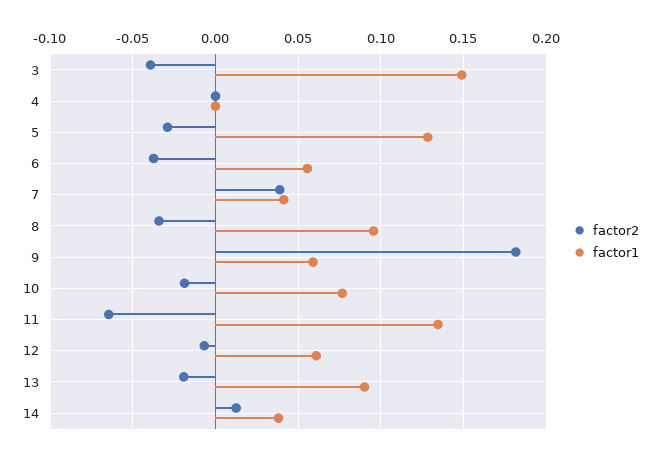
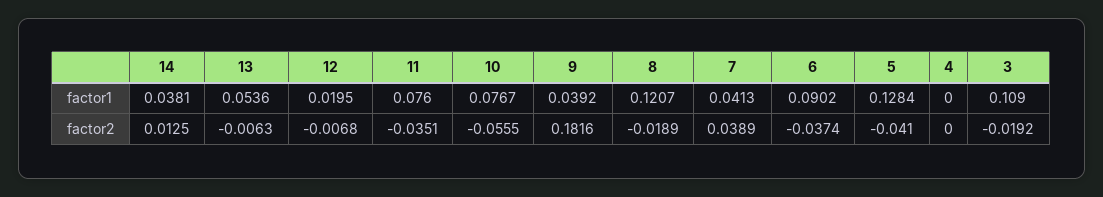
  {
    "factor2": {
-     "3": -0.04,
+     "3": -0.0192,
      "4": 0,
-     "5": -0.03,
+     "5": -0.041,
      "6": -0.0374,
      "7": 0.0389,
-     "8": -0.035,
+     "8": -0.0189,
      "9": 0.1816,
-     "10": -0.02,
+     "10": -0.0555,
-     "11": -0.065,
+     "11": -0.0351,
      "12": -0.0068,
-     "13": -0.02,
+     "13": -0.0063,
      "14": 0.0125
    },
    "factor1": {
-     "3": 0.15,
+     "3": 0.109,
      "4": 0,
      "5": 0.1284,
-     "6": 0.055,
+     "6": 0.0902,
      "7": 0.0413,
-     "8": 0.095,
+     "8": 0.1207,
-     "9": 0.06,
+     "9": 0.0392,
      "10": 0.0767,
-     "11": 0.135,
+     "11": 0.076,
-     "12": 0.06,
+     "12": 0.0195,
-     "13": 0.09,
+     "13": 0.0536,
      "14": 0.0381
    }
  }

